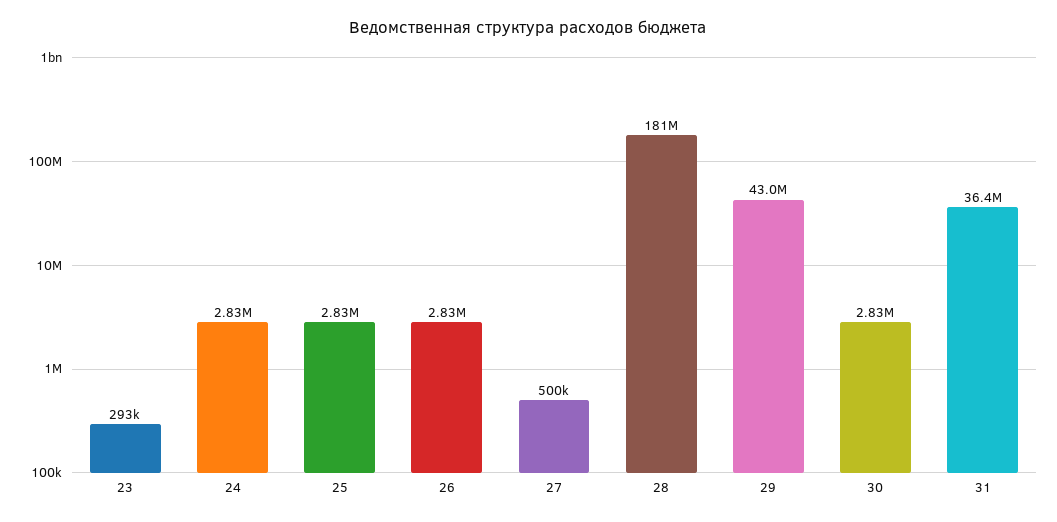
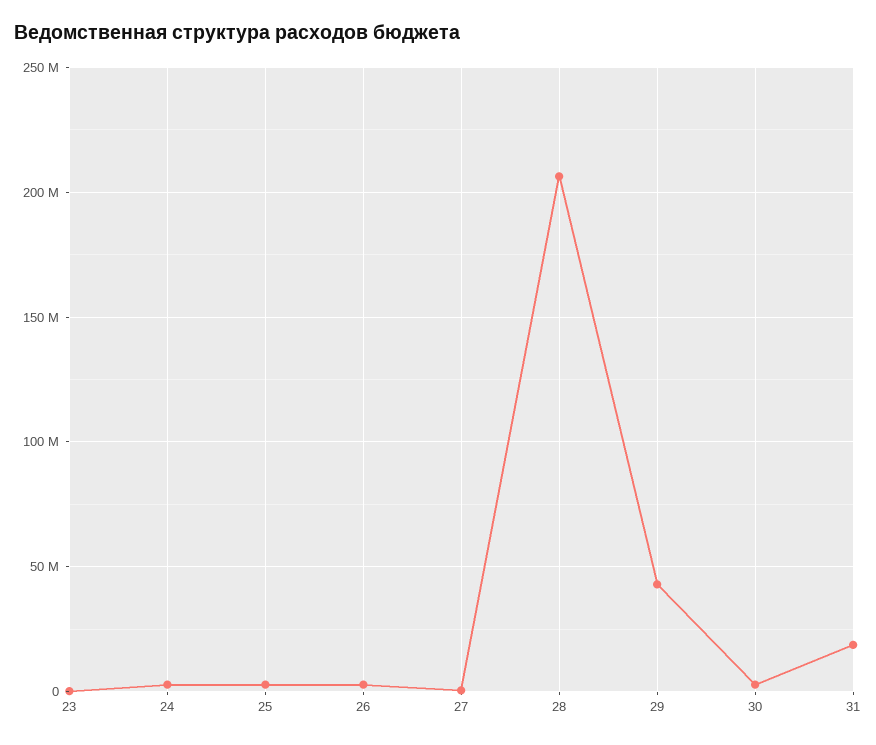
  {
    "23": 293000,
    "24": 2830000,
    "25": 2830000,
    "26": 2830000,
    "27": 500000,
-   "28": 181000000,
+   "28": 205000000,
    "29": 43000000,
    "30": 2830000,
-   "31": 36400000
+   "31": 20000000
  }

